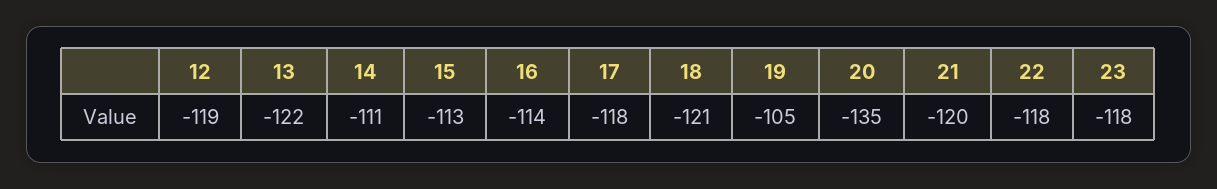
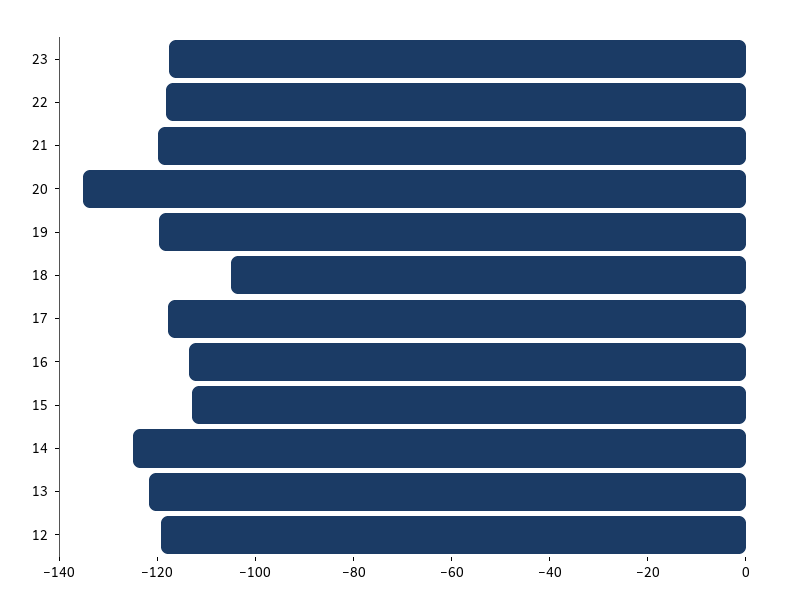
  {
    "12": -119,
    "13": -122,
-   "14": -111,
+   "14": -125,
    "15": -113,
    "16": -114,
    "17": -118,
-   "18": -121,
+   "18": -105,
-   "19": -105,
+   "19": -120,
    "20": -135,
    "21": -120,
    "22": -118,
    "23": -118
  }

